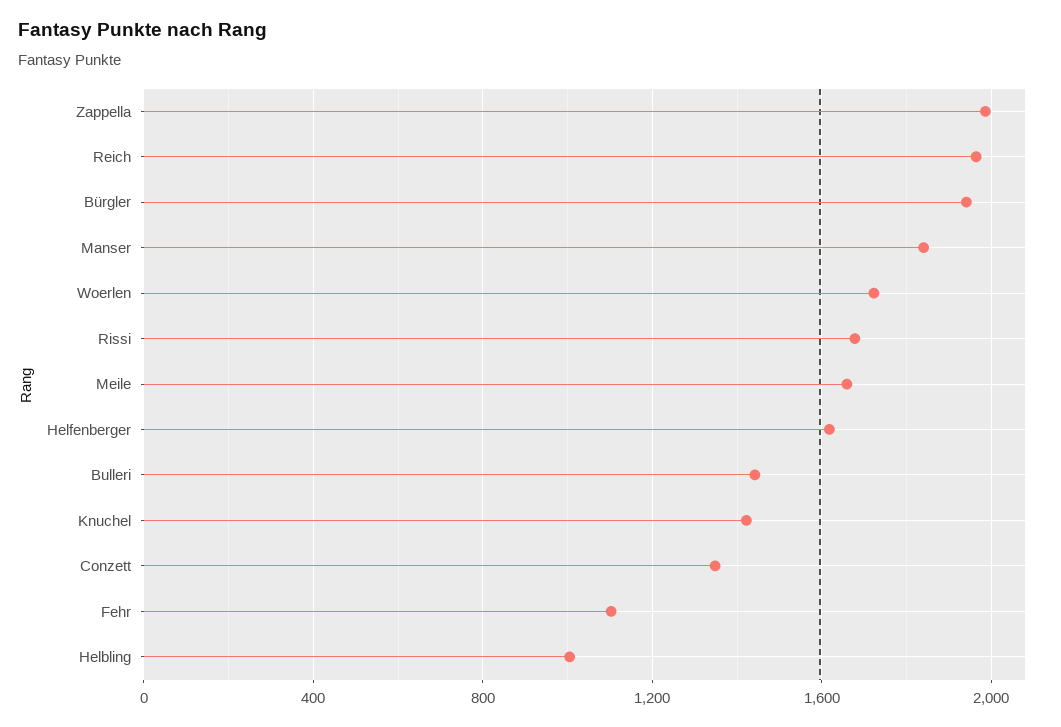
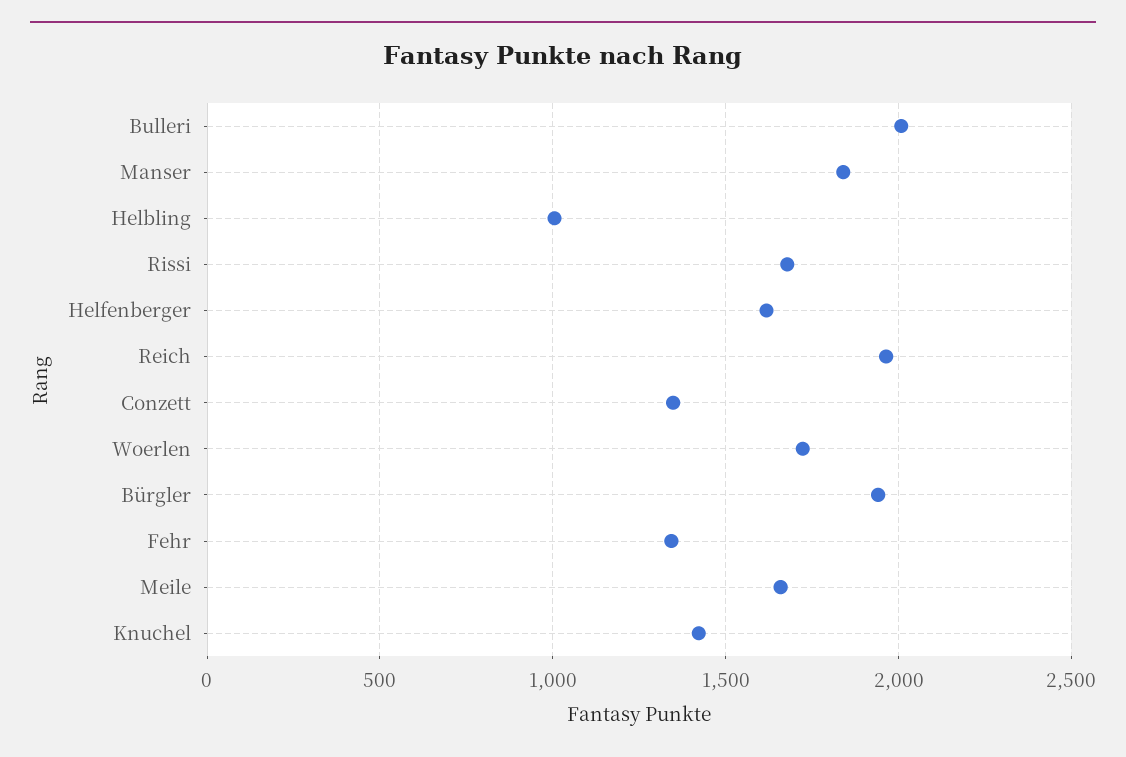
  {
-   "Zappella": 2000,
    "Reich": 1950,
    "Bürgler": 1950,
    "Manser": 1850,
    "Woerlen": 1700,
    "Rissi": 1700,
    "Meile": 1650,
    "Helfenberger": 1600,
-   "Bulleri": 1450,
+   "Bulleri": 2000,
    "Knuchel": 1400,
    "Conzett": 1350,
-   "Fehr": 1100,
+   "Fehr": 1350,
    "Helbling": 1000
  }

